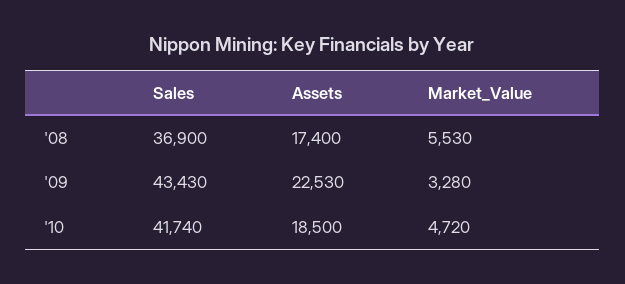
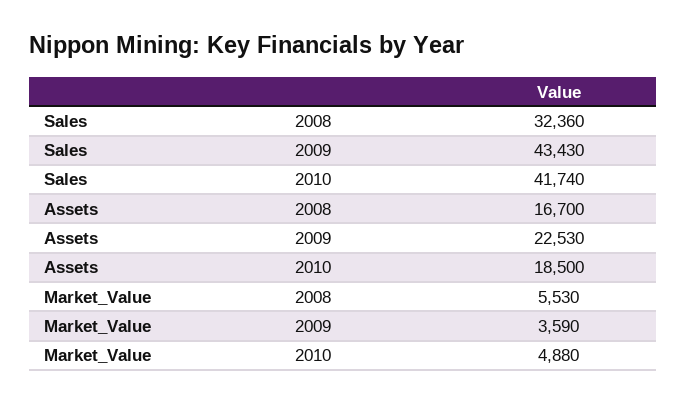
  {
    "Sales": {
-     "'08": 36900,
+     "'08": 32360,
      "'09": 43430,
      "'10": 41740
    },
    "Assets": {
-     "'08": 17400,
+     "'08": 16700,
      "'09": 22530,
      "'10": 18500
    },
    "Market_Value": {
      "'08": 5530,
-     "'09": 3280,
+     "'09": 3590,
-     "'10": 4720
+     "'10": 4880
    }
  }

